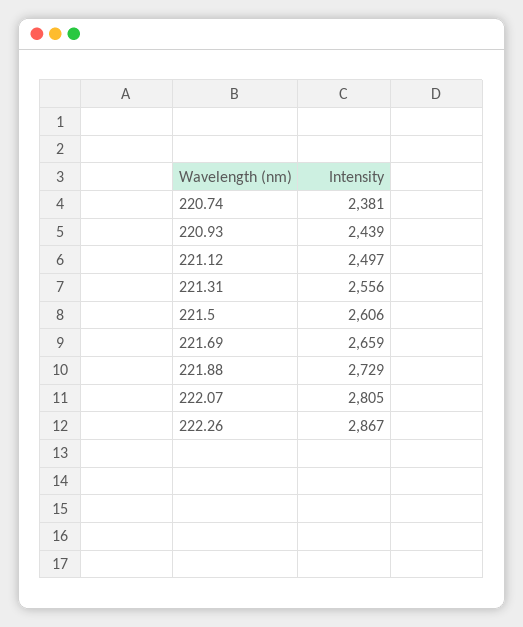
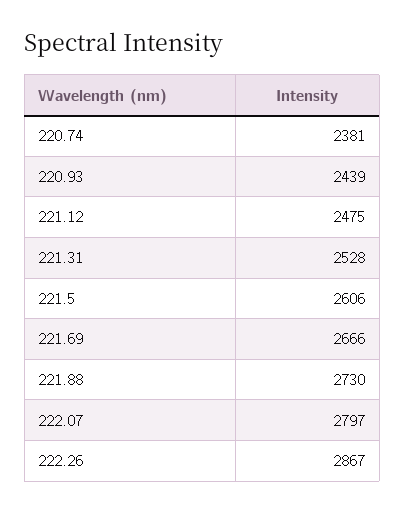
  {
    "220.74": 2381,
    "220.93": 2439,
-   "221.12": 2497,
+   "221.12": 2475,
-   "221.31": 2556,
+   "221.31": 2528,
    "221.5": 2606,
-   "221.69": 2659,
+   "221.69": 2666,
-   "221.88": 2729,
+   "221.88": 2730,
-   "222.07": 2805,
+   "222.07": 2797,
    "222.26": 2867
  }

